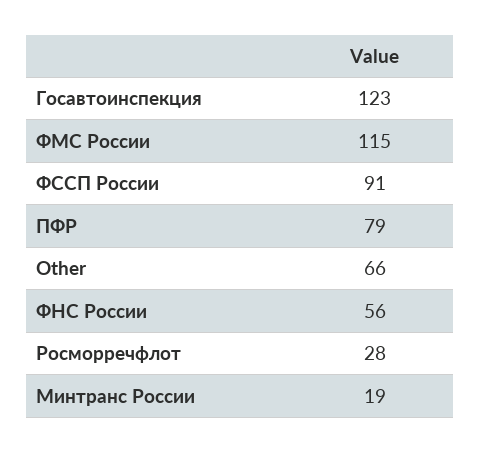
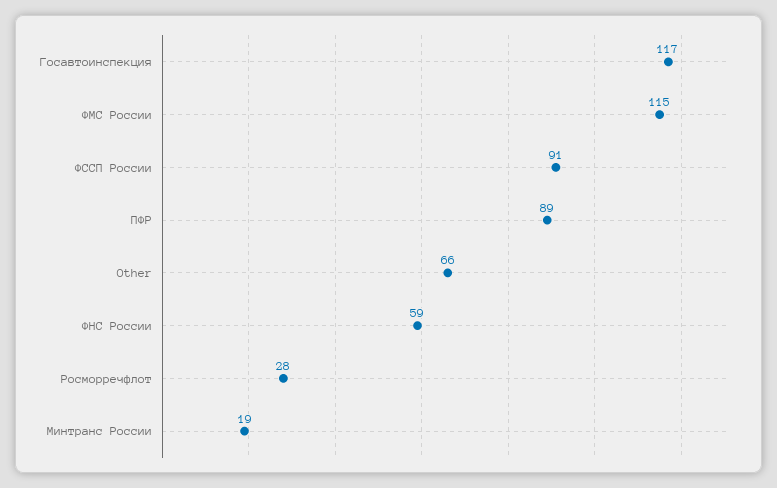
  {
-   "Госавтоинспекция": 123,
+   "Госавтоинспекция": 117,
    "ФМС России": 115,
    "ФССП России": 91,
-   "ПФР": 79,
+   "ПФР": 89,
    "Other": 66,
-   "ФНС России": 56,
+   "ФНС России": 59,
    "Росморречфлот": 28,
    "Минтранс России": 19
  }

